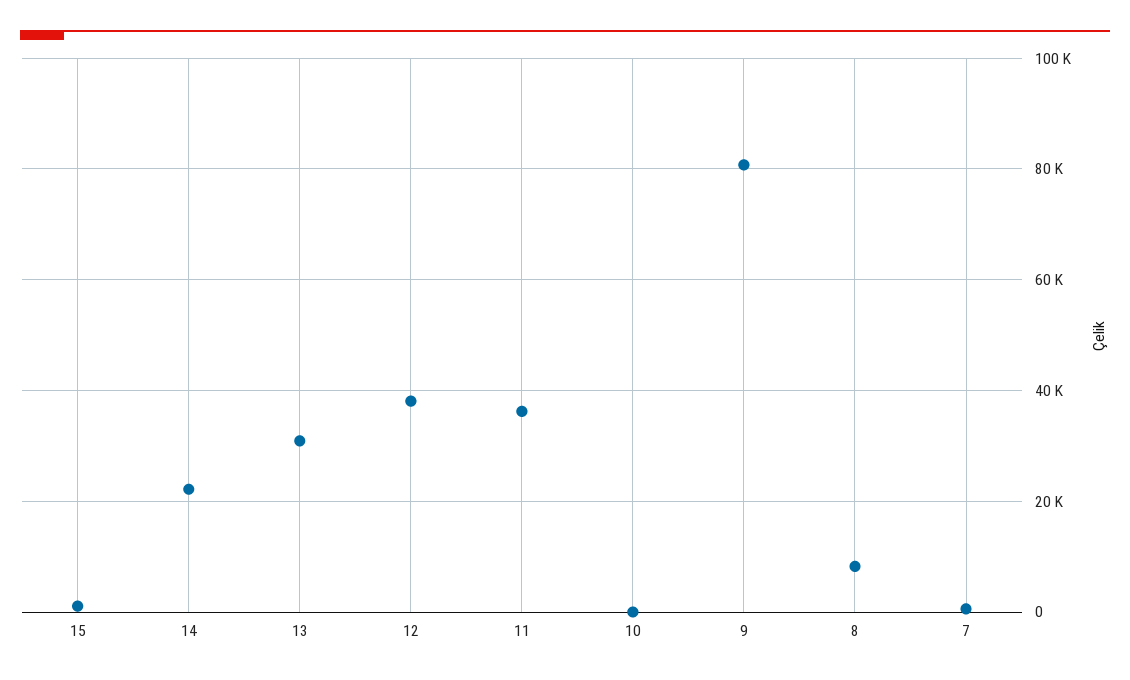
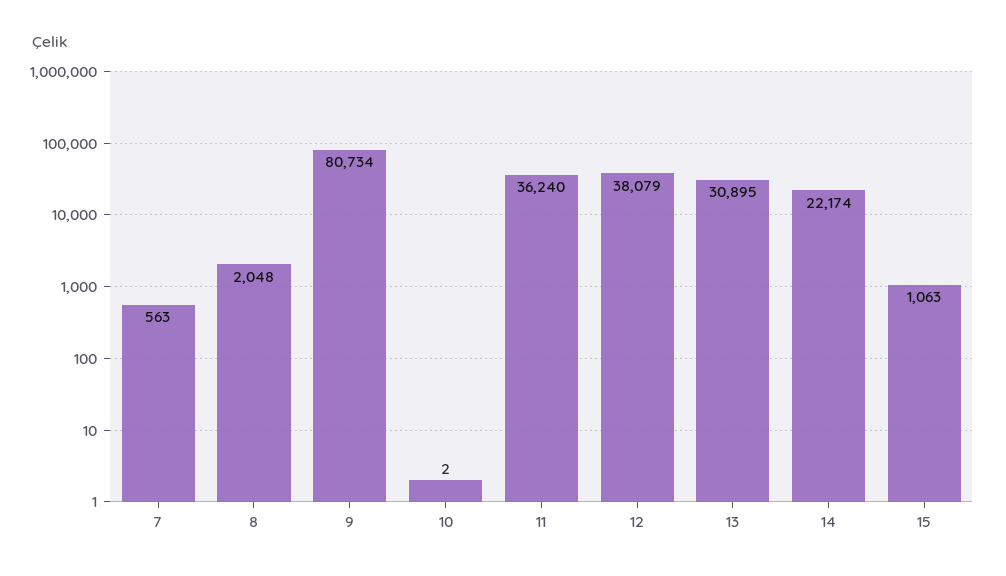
  {
    "15": 1063,
    "14": 22174,
    "13": 30895,
    "12": 38079,
    "11": 36240,
    "10": 2,
    "9": 80734,
-   "8": 8000,
+   "8": 2048,
    "7": 563
  }

